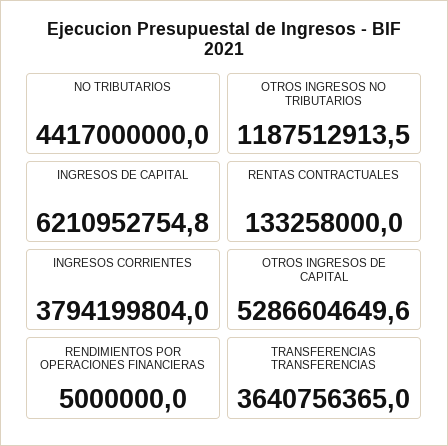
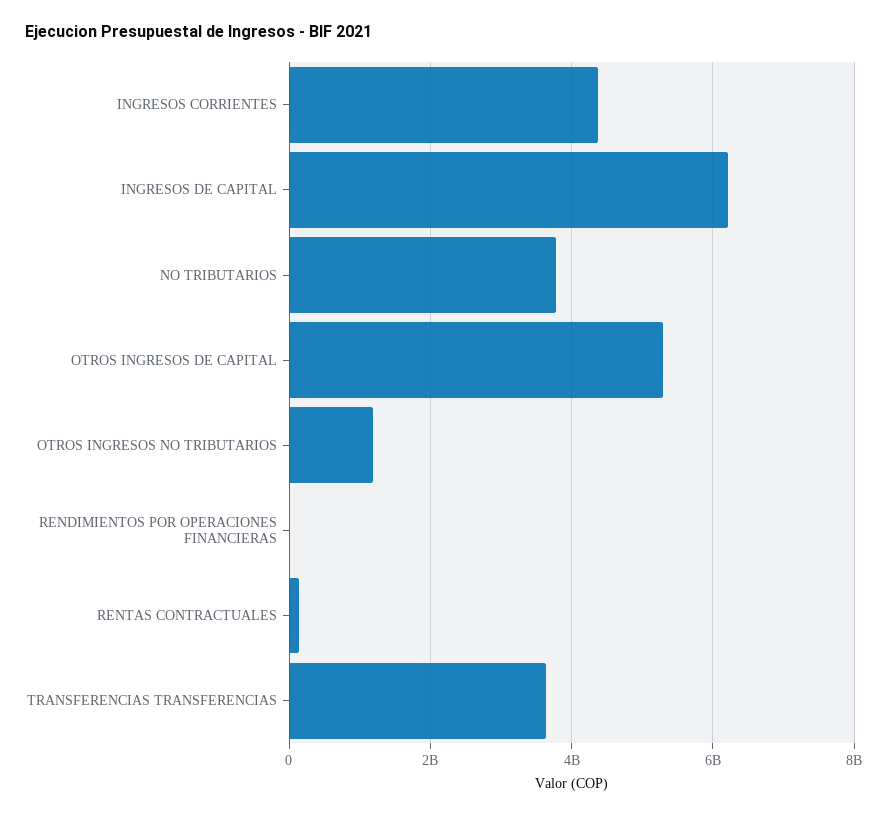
  {
-   "NO TRIBUTARIOS": 4417000000,
+   "NO TRIBUTARIOS": 3800000000,
    "OTROS INGRESOS NO TRIBUTARIOS": 1187512913.5,
    "INGRESOS DE CAPITAL": 6210952754.8,
    "RENTAS CONTRACTUALES": 133258000,
-   "INGRESOS CORRIENTES": 3794199804,
+   "INGRESOS CORRIENTES": 4400000000,
    "OTROS INGRESOS DE CAPITAL": 5286604649.6,
    "RENDIMIENTOS POR OPERACIONES FINANCIERAS": 5000000,
    "TRANSFERENCIAS TRANSFERENCIAS": 3640756365
  }

